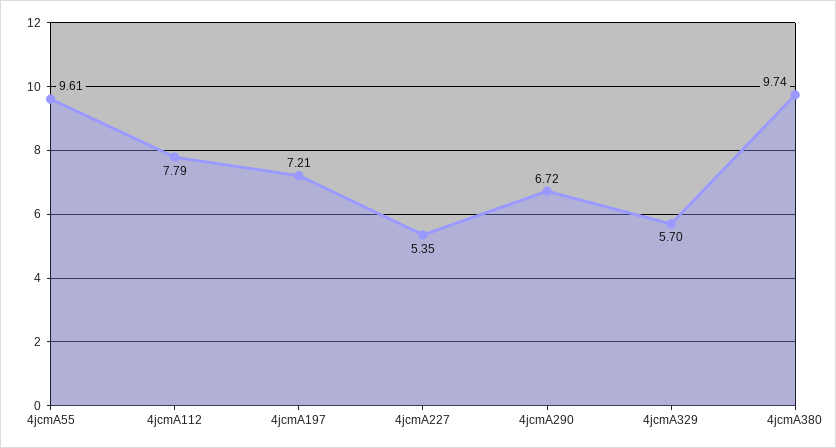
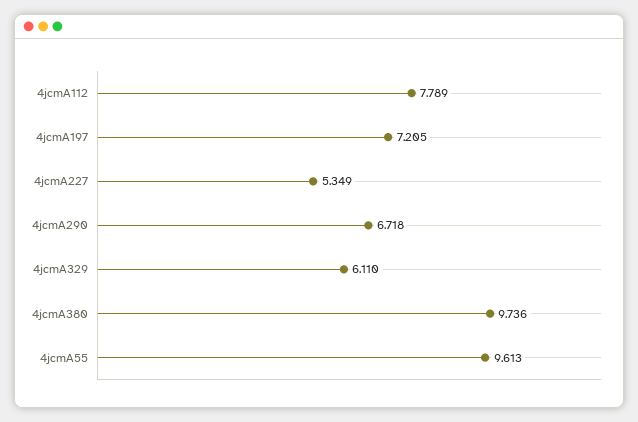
  {
    "4jcmA55": 9.613,
    "4jcmA112": 7.789,
    "4jcmA197": 7.205,
    "4jcmA227": 5.349,
    "4jcmA290": 6.718,
-   "4jcmA329": 5.7,
+   "4jcmA329": 6.11,
    "4jcmA380": 9.736
  }

